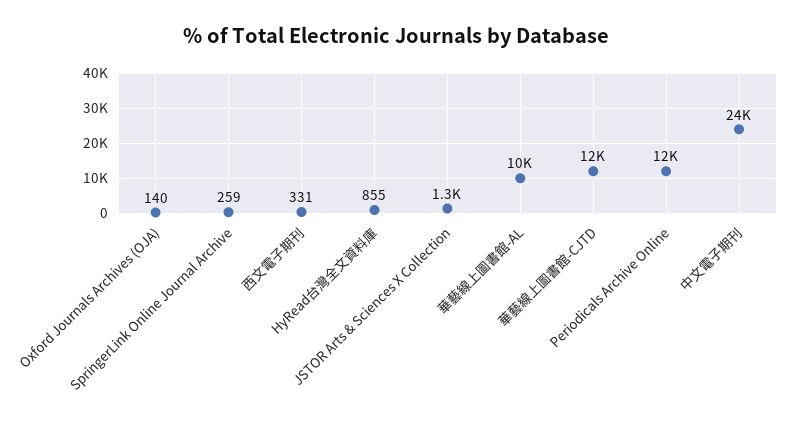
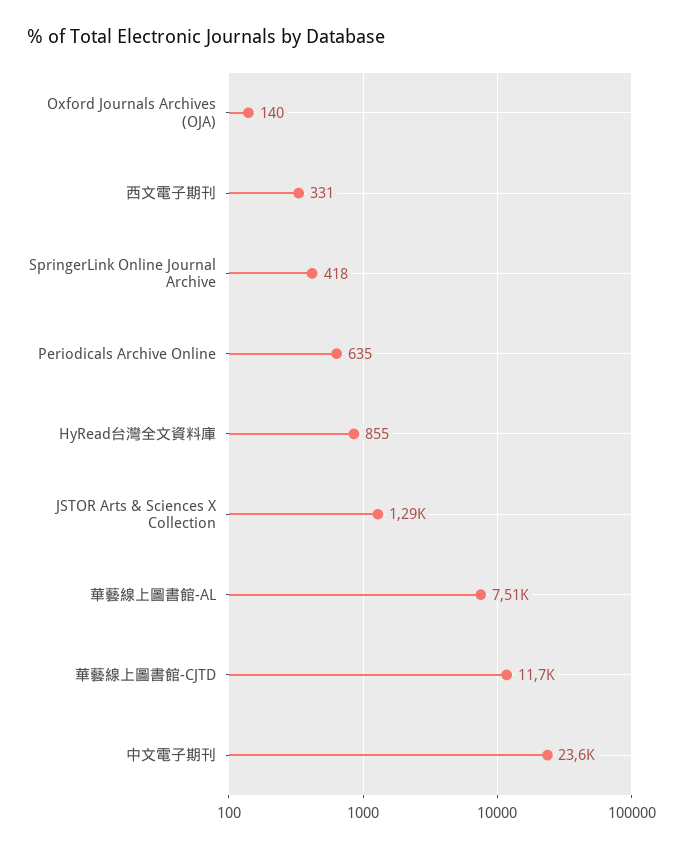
  {
    "Oxford Journals Archives (OJA)": 140,
-   "SpringerLink Online Journal Archive": 259,
+   "SpringerLink Online Journal Archive": 418,
    "西文電子期刊": 331,
    "HyRead台灣全文資料庫": 855,
    "JSTOR Arts & Sciences X Collection": 1290,
-   "華藝線上圖書館-AL": 10000,
+   "華藝線上圖書館-AL": 7510,
    "華藝線上圖書館-CJTD": 11700,
-   "Periodicals Archive Online": 12000,
+   "Periodicals Archive Online": 635,
    "中文電子期刊": 23600
  }

